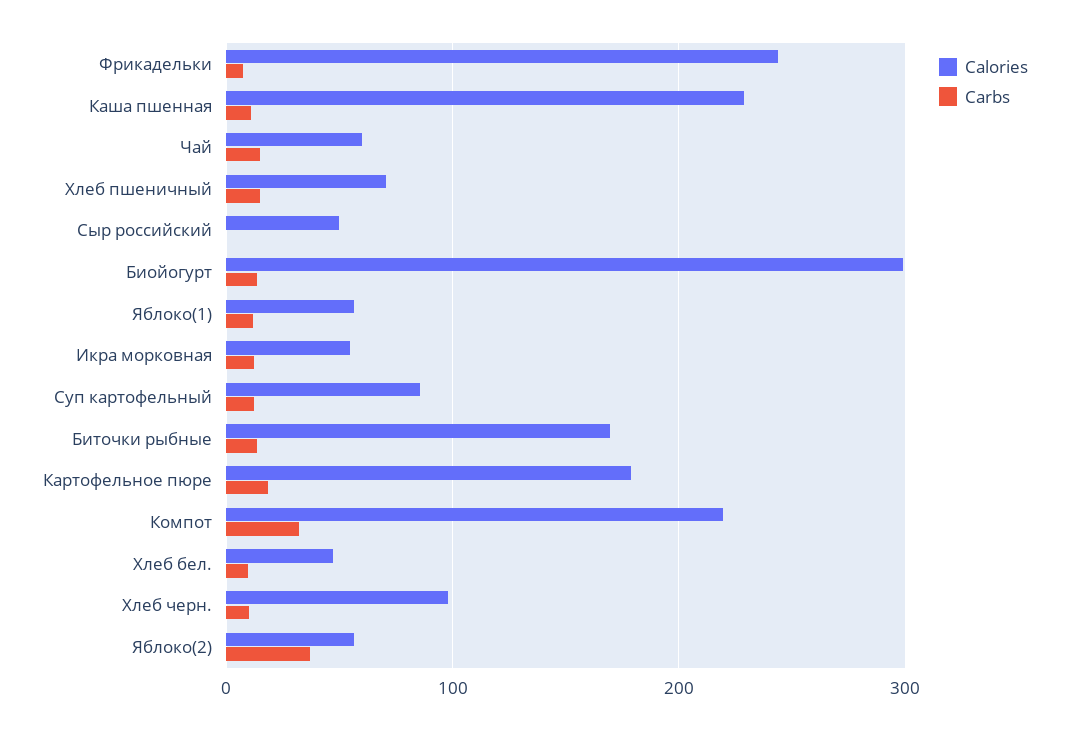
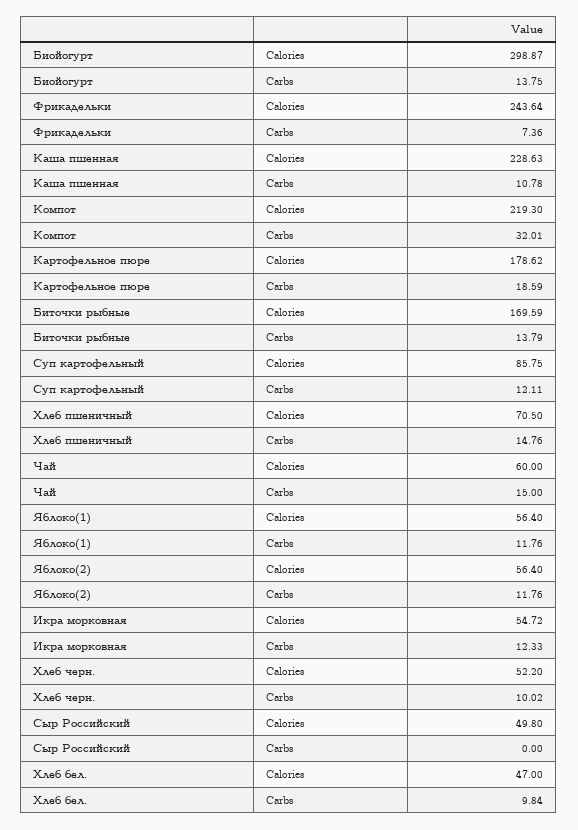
  {
    "Calories": {
      "Фрикадельки": 243.64,
      "Каша пшенная": 228.63,
      "Чай": 60,
      "Хлеб пшеничный": 70.5,
      "Сыр российский": 49.8,
      "Биойогурт": 298.87,
      "Яблоко(1)": 56.4,
      "Икра морковная": 54.72,
      "Суп картофельный": 85.75,
      "Биточки рыбные": 169.59,
      "Картофельное пюре": 178.62,
      "Компот": 219.3,
      "Хлеб бел.": 47,
-     "Хлеб черн.": 100,
+     "Хлеб черн.": 52.2,
      "Яблоко(2)": 56.4
    },
    "Carbs": {
      "Фрикадельки": 7.36,
      "Каша пшенная": 10.78,
      "Чай": 15,
      "Хлеб пшеничный": 14.76,
      "Сыр российский": 0,
      "Биойогурт": 13.75,
      "Яблоко(1)": 11.76,
      "Икра морковная": 12.33,
      "Суп картофельный": 12.11,
      "Биточки рыбные": 13.79,
      "Картофельное пюре": 18.59,
      "Компот": 32.01,
      "Хлеб бел.": 9.84,
      "Хлеб черн.": 10.02,
-     "Яблоко(2)": 40
+     "Яблоко(2)": 11.76
    }
  }

